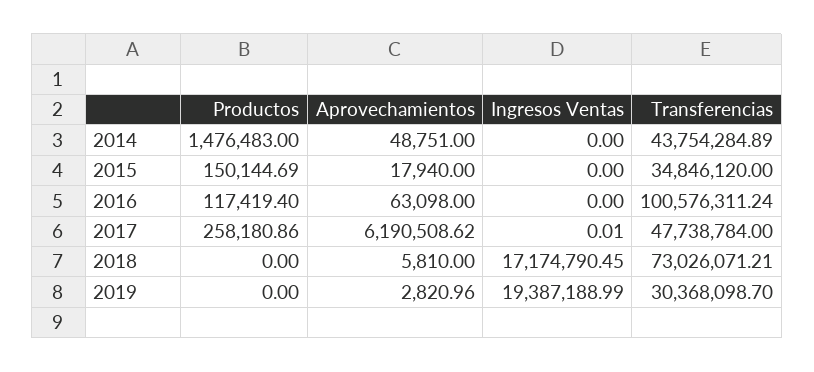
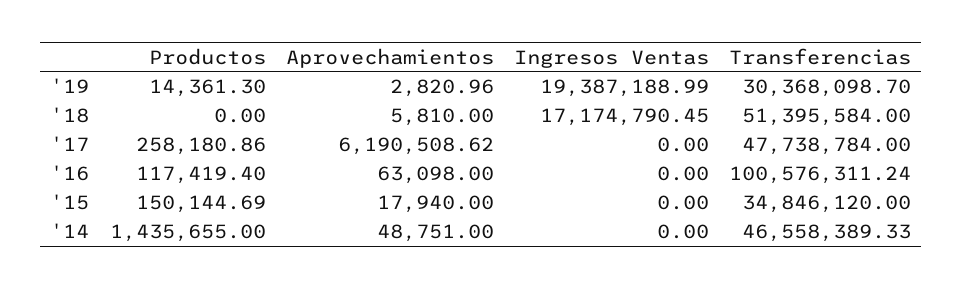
  {
    "Productos": {
-     "2014": 1476483,
+     "2014": 1435655,
      "2015": 150144.69,
      "2016": 117419.4,
      "2017": 258180.86,
      "2018": 0,
-     "2019": 0
+     "2019": 14361.3
    },
    "Aprovechamientos": {
      "2014": 48751,
      "2015": 17940,
      "2016": 63098,
      "2017": 6190508.62,
      "2018": 5810,
      "2019": 2820.96
    },
    "Ingresos Ventas": {
      "2014": 0,
      "2015": 0,
      "2016": 0,
-     "2017": 0.01,
+     "2017": 0,
      "2018": 17174790.45,
      "2019": 19387188.99
    },
    "Transferencias": {
-     "2014": 43754284.89,
+     "2014": 46558389.33,
      "2015": 34846120,
      "2016": 100576311.24,
      "2017": 47738784,
-     "2018": 73026071.21,
+     "2018": 51395584,
      "2019": 30368098.7
    }
  }

